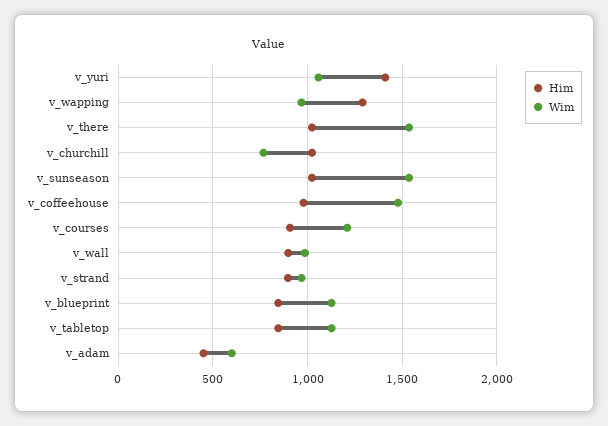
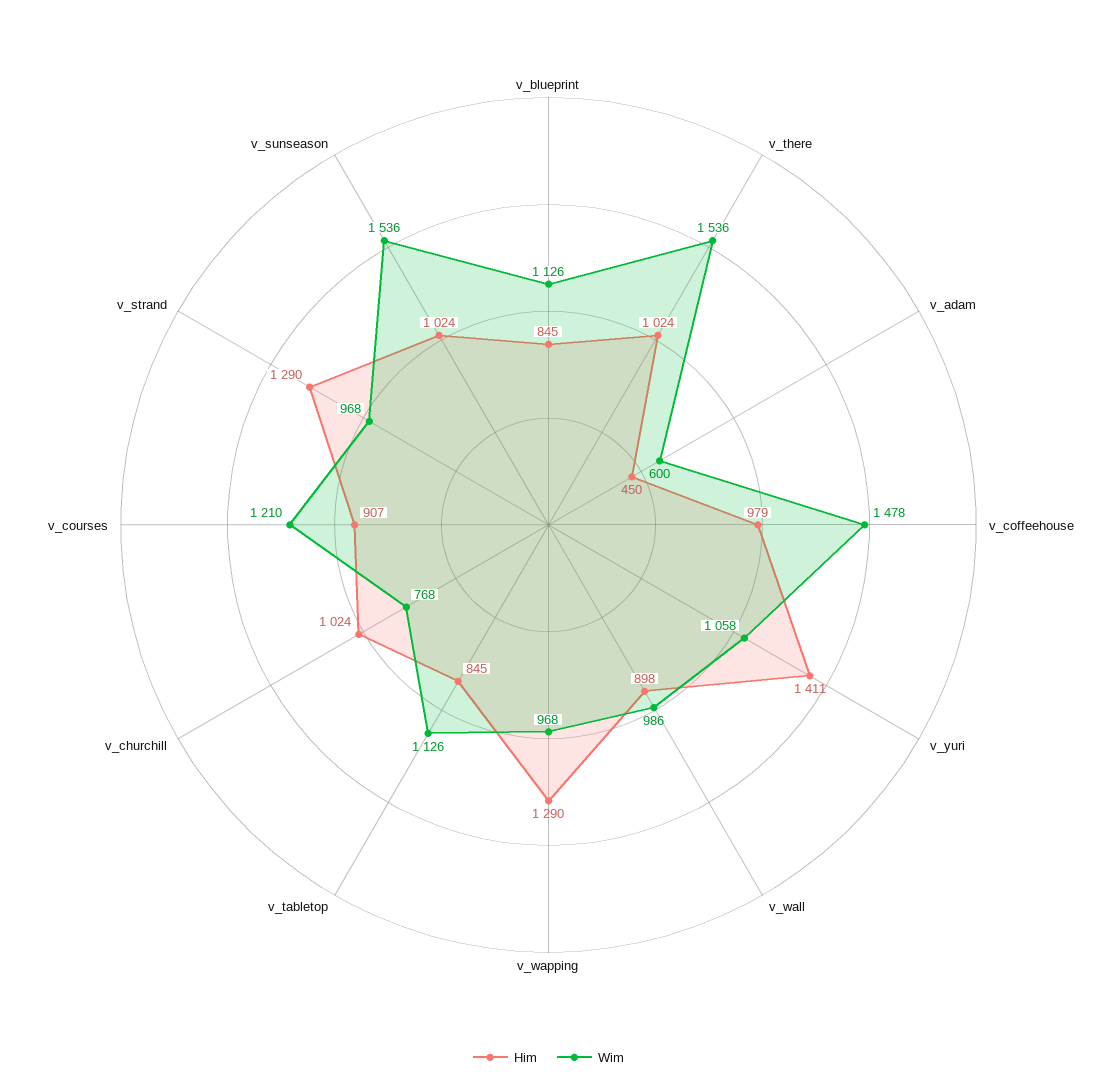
  {
    "Him": {
      "v_yuri": 1411,
      "v_wapping": 1290,
      "v_there": 1024,
      "v_churchill": 1024,
      "v_sunseason": 1024,
      "v_coffeehouse": 979,
      "v_courses": 907,
      "v_wall": 898,
-     "v_strand": 900,
+     "v_strand": 1290,
      "v_blueprint": 845,
      "v_tabletop": 845,
      "v_adam": 450
    },
    "Wim": {
      "v_yuri": 1058,
      "v_wapping": 968,
      "v_there": 1536,
      "v_churchill": 768,
      "v_sunseason": 1536,
      "v_coffeehouse": 1478,
      "v_courses": 1210,
      "v_wall": 986,
      "v_strand": 968,
      "v_blueprint": 1126,
      "v_tabletop": 1126,
      "v_adam": 600
    }
  }

